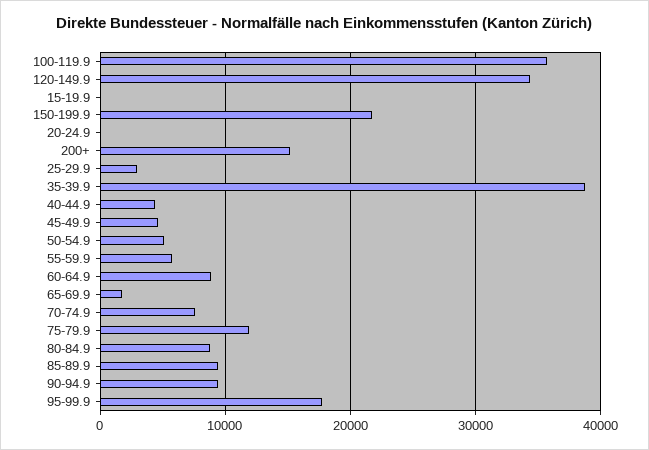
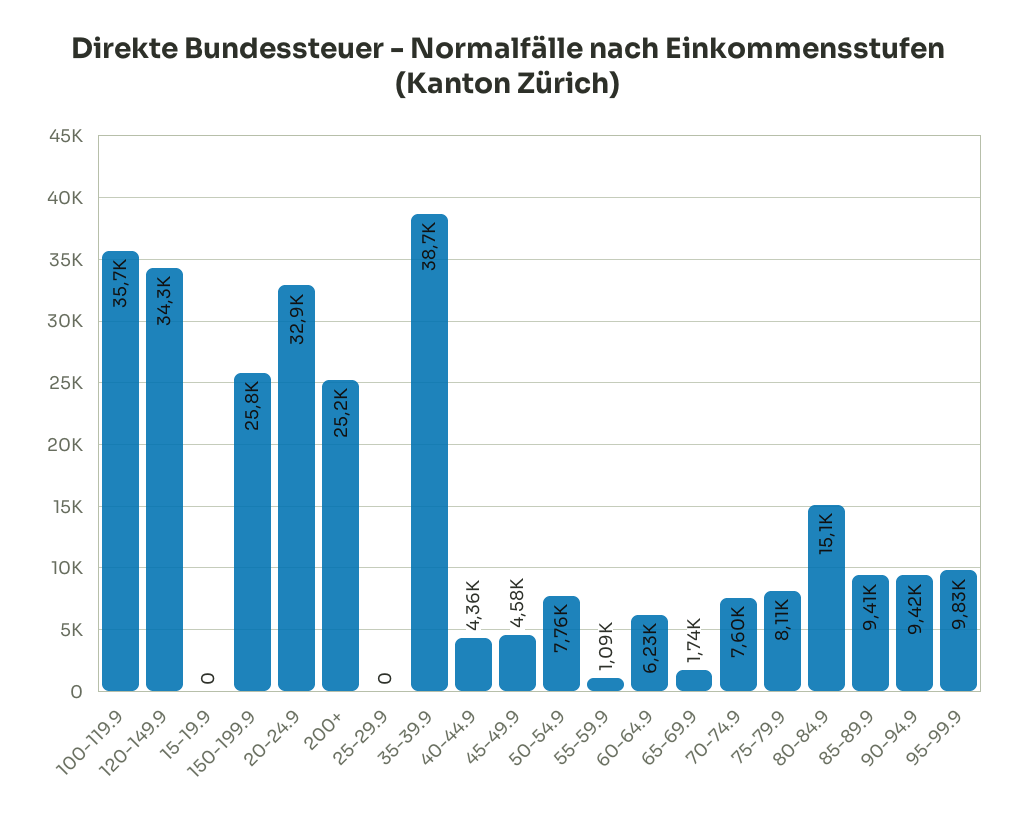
  {
    "100-119.9": 35700,
    "120-149.9": 34300,
    "15-19.9": 0,
-   "150-199.9": 22000,
+   "150-199.9": 25800,
-   "20-24.9": 0,
+   "20-24.9": 32900,
-   "200+": 15000,
+   "200+": 25200,
-   "25-29.9": 3000,
+   "25-29.9": 0,
    "35-39.9": 38700,
    "40-44.9": 4360,
    "45-49.9": 4580,
-   "50-54.9": 5000,
+   "50-54.9": 7760,
-   "55-59.9": 6000,
+   "55-59.9": 1090,
-   "60-64.9": 9000,
+   "60-64.9": 6230,
    "65-69.9": 1740,
    "70-74.9": 7600,
-   "75-79.9": 12000,
+   "75-79.9": 8110,
-   "80-84.9": 9000,
+   "80-84.9": 15100,
    "85-89.9": 9410,
    "90-94.9": 9420,
-   "95-99.9": 18000
+   "95-99.9": 9830
  }

